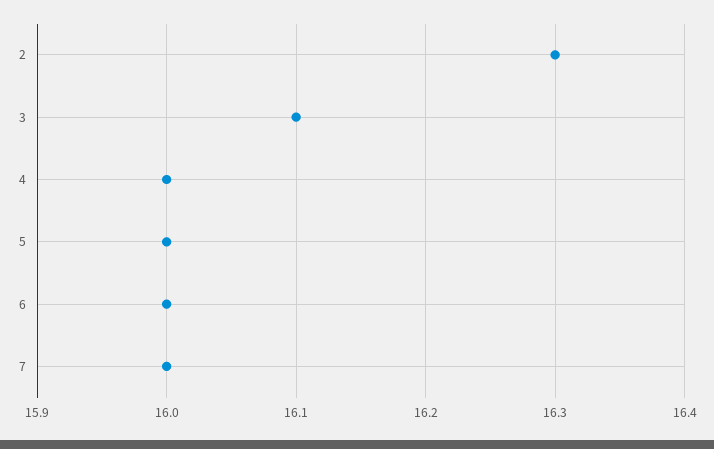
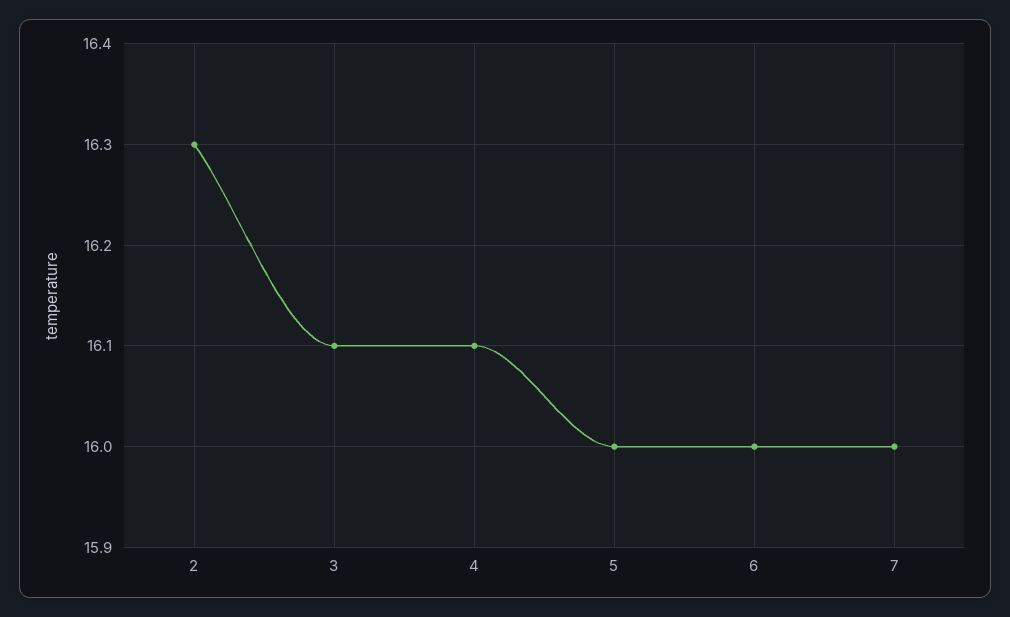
  {
    "2": 16.3,
    "3": 16.1,
-   "4": 16,
+   "4": 16.1,
    "5": 16,
    "6": 16,
    "7": 16
  }

